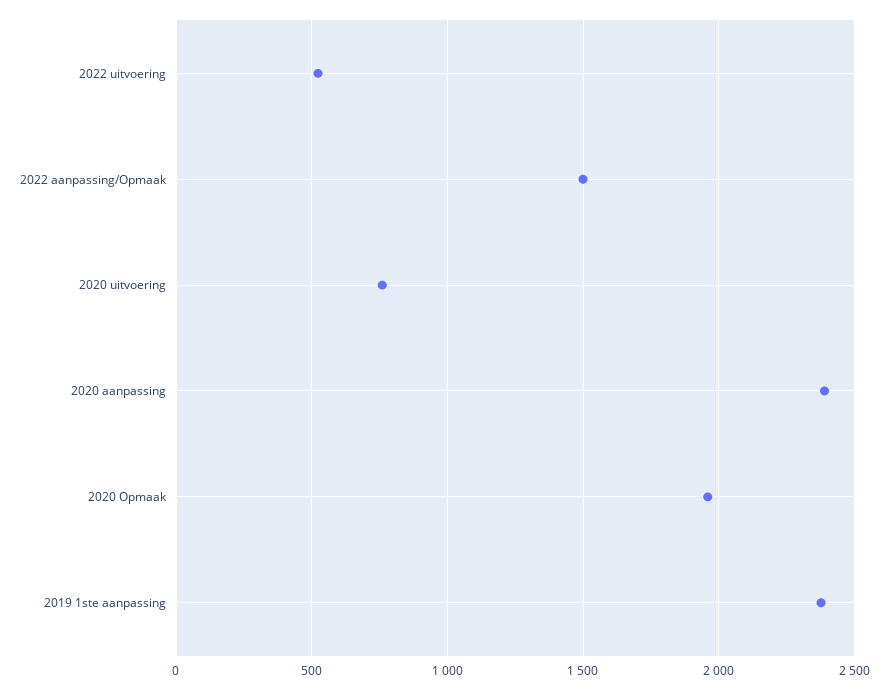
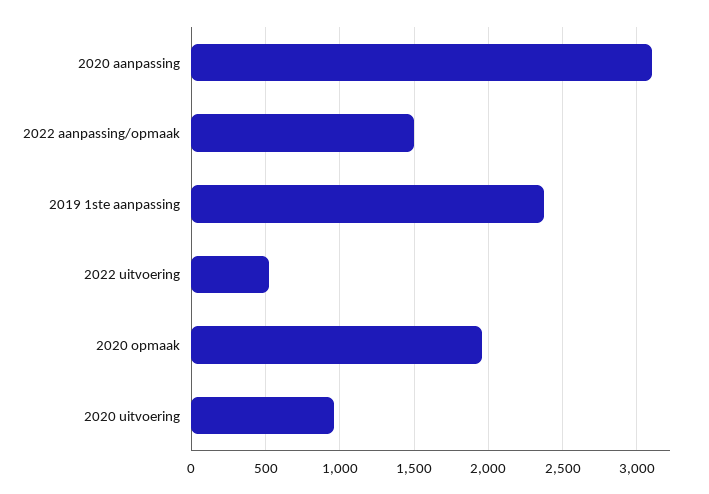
  {
    "2022 uitvoering": 500,
    "2022 aanpassing/Opmaak": 1500,
-   "2020 uitvoering": 750,
+   "2020 uitvoering": 950,
-   "2020 aanpassing": 2400,
+   "2020 aanpassing": 3100,
    "2020 Opmaak": 1950,
    "2019 1ste aanpassing": 2400
  }

